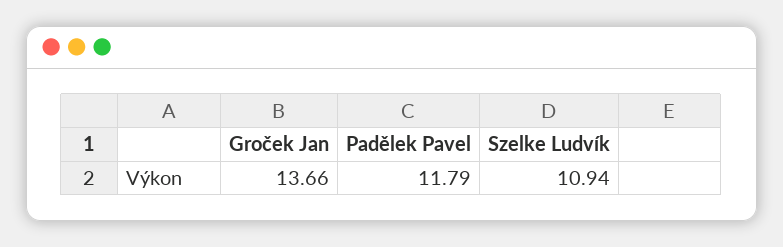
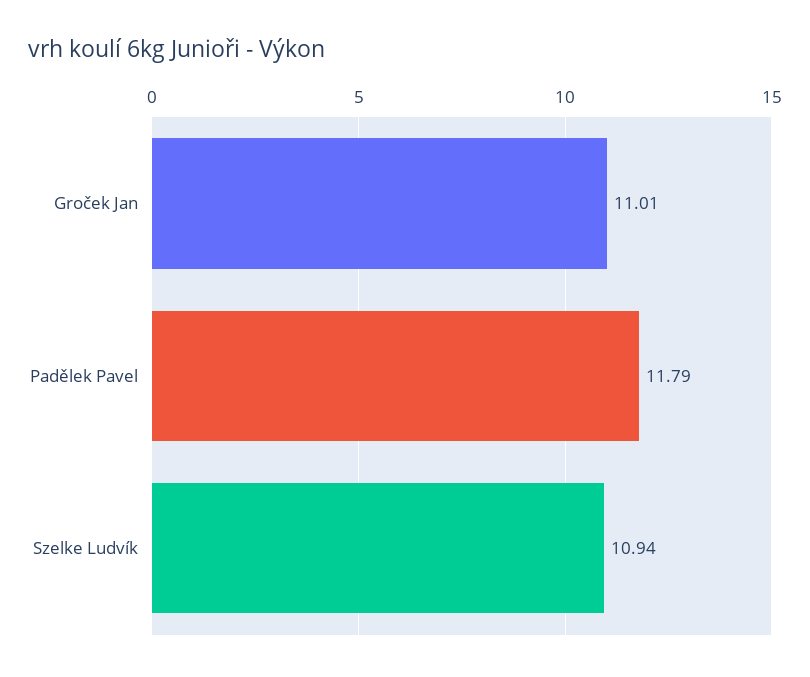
  {
-   "Groček Jan": 13.66,
+   "Groček Jan": 11.01,
    "Padělek Pavel": 11.79,
    "Szelke Ludvík": 10.94
  }

